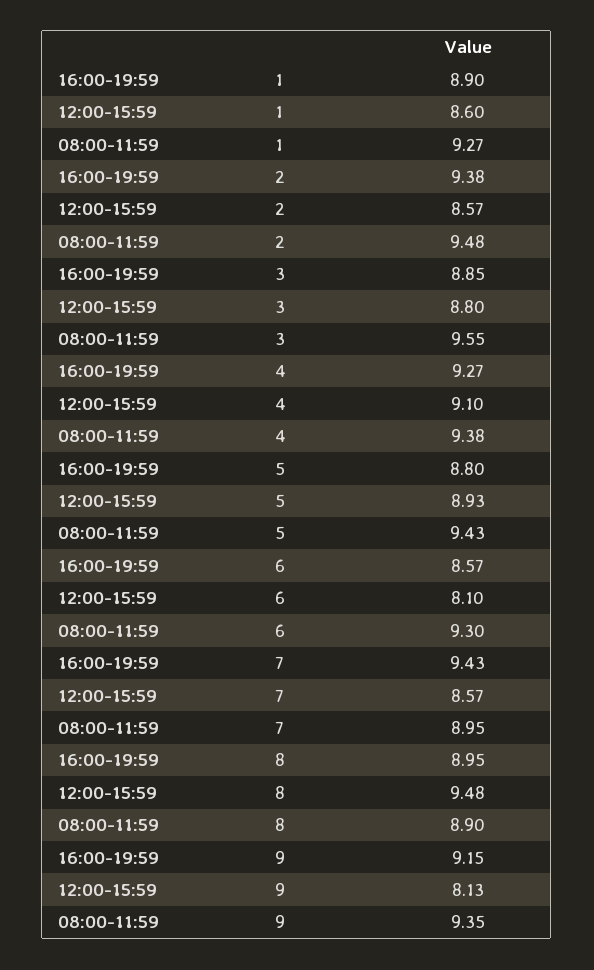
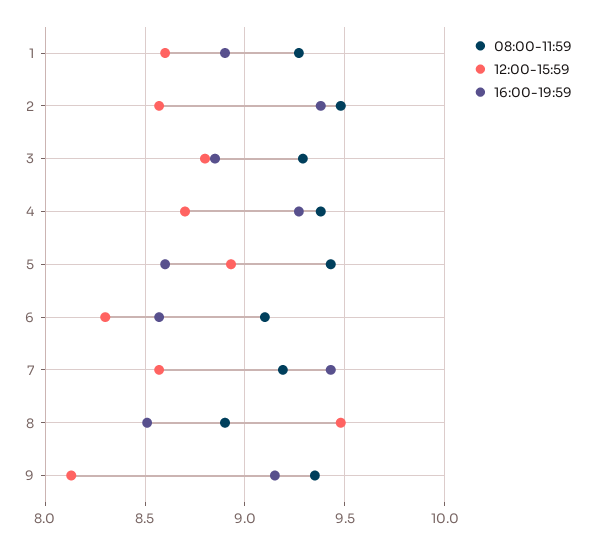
  {
    "16:00-19:59": {
      "1": 8.9,
      "2": 9.38,
      "3": 8.85,
      "4": 9.27,
-     "5": 8.8,
+     "5": 8.6,
      "6": 8.57,
      "7": 9.43,
-     "8": 8.95,
+     "8": 8.5,
      "9": 9.15
    },
    "12:00-15:59": {
      "1": 8.6,
      "2": 8.57,
      "3": 8.8,
-     "4": 9.1,
+     "4": 8.7,
      "5": 8.93,
-     "6": 8.1,
+     "6": 8.3,
      "7": 8.57,
      "8": 9.48,
      "9": 8.13
    },
    "08:00-11:59": {
      "1": 9.27,
      "2": 9.48,
-     "3": 9.55,
+     "3": 9.3,
      "4": 9.38,
      "5": 9.43,
-     "6": 9.3,
+     "6": 9.1,
-     "7": 8.95,
+     "7": 9.2,
      "8": 8.9,
      "9": 9.35
    }
  }

